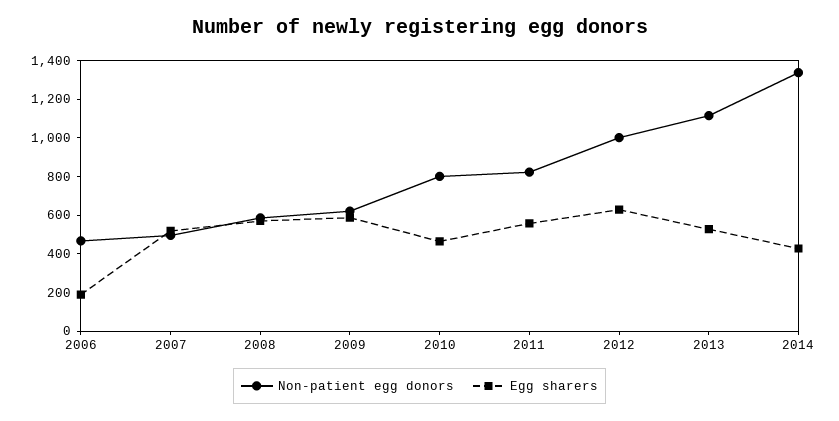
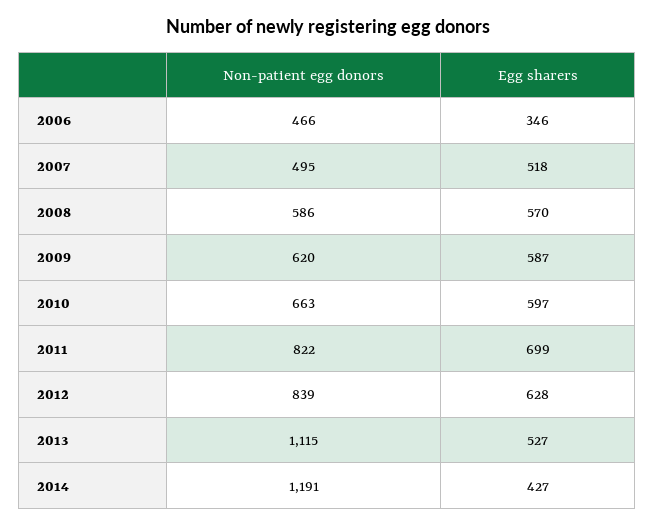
  {
    "Non-patient egg donors": {
      "2006": 466,
      "2007": 495,
      "2008": 586,
      "2009": 620,
-     "2010": 800,
+     "2010": 663,
      "2011": 822,
-     "2012": 1000,
+     "2012": 839,
      "2013": 1115,
-     "2014": 1350
+     "2014": 1191
    },
    "Egg sharers": {
-     "2006": 200,
+     "2006": 346,
      "2007": 518,
      "2008": 570,
      "2009": 587,
-     "2010": 450,
+     "2010": 597,
-     "2011": 550,
+     "2011": 699,
      "2012": 628,
      "2013": 527,
      "2014": 427
    }
  }

